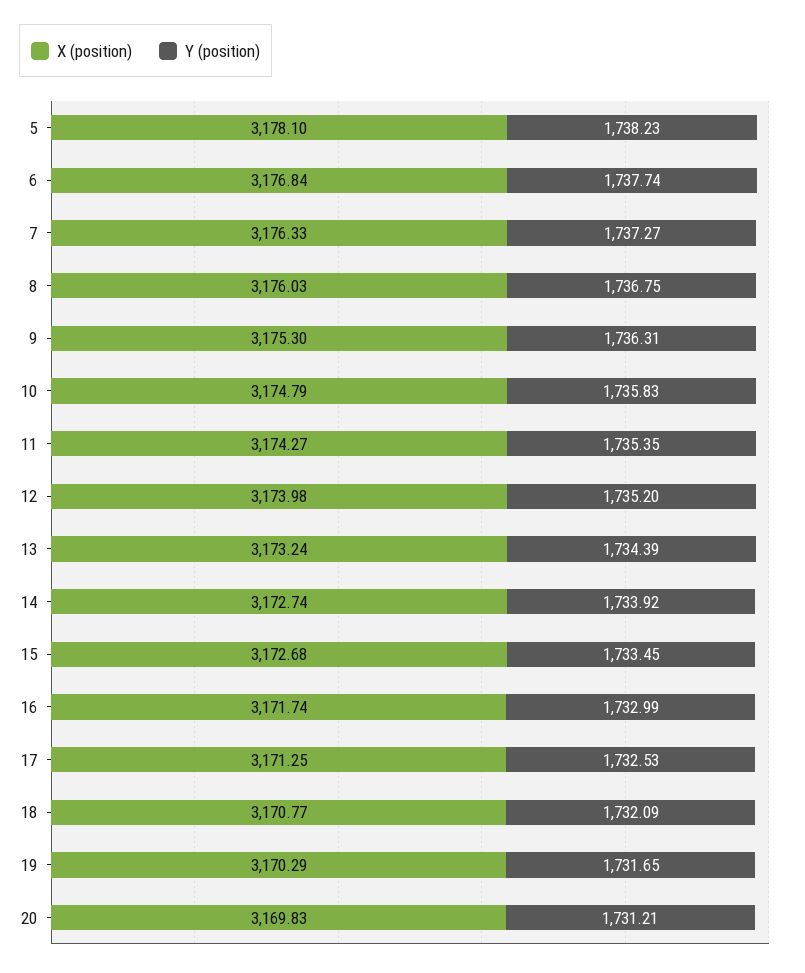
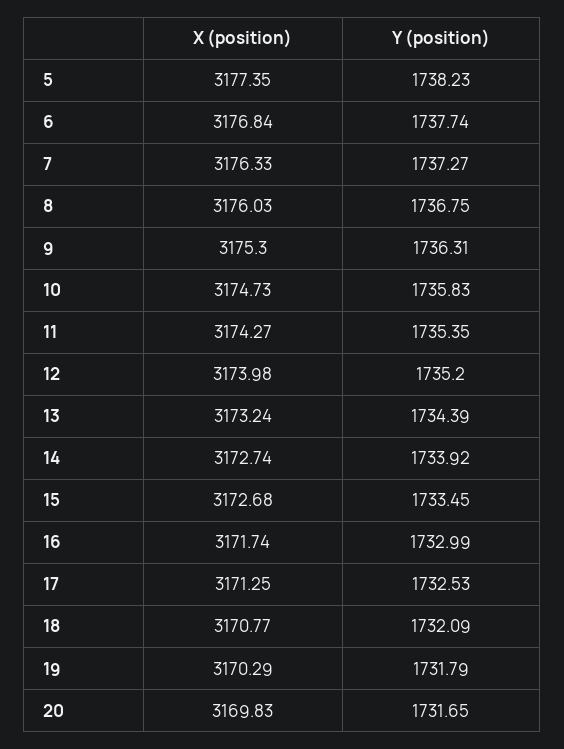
  {
    "X (position)": {
-     "5": 3178.1,
+     "5": 3177.35,
      "6": 3176.84,
      "7": 3176.33,
      "8": 3176.03,
      "9": 3175.3,
-     "10": 3174.79,
+     "10": 3174.73,
      "11": 3174.27,
      "12": 3173.98,
      "13": 3173.24,
      "14": 3172.74,
      "15": 3172.68,
      "16": 3171.74,
      "17": 3171.25,
      "18": 3170.77,
      "19": 3170.29,
      "20": 3169.83
    },
    "Y (position)": {
      "5": 1738.23,
      "6": 1737.74,
      "7": 1737.27,
      "8": 1736.75,
      "9": 1736.31,
      "10": 1735.83,
      "11": 1735.35,
      "12": 1735.2,
      "13": 1734.39,
      "14": 1733.92,
      "15": 1733.45,
      "16": 1732.99,
      "17": 1732.53,
      "18": 1732.09,
-     "19": 1731.65,
+     "19": 1731.79,
-     "20": 1731.21
+     "20": 1731.65
    }
  }

